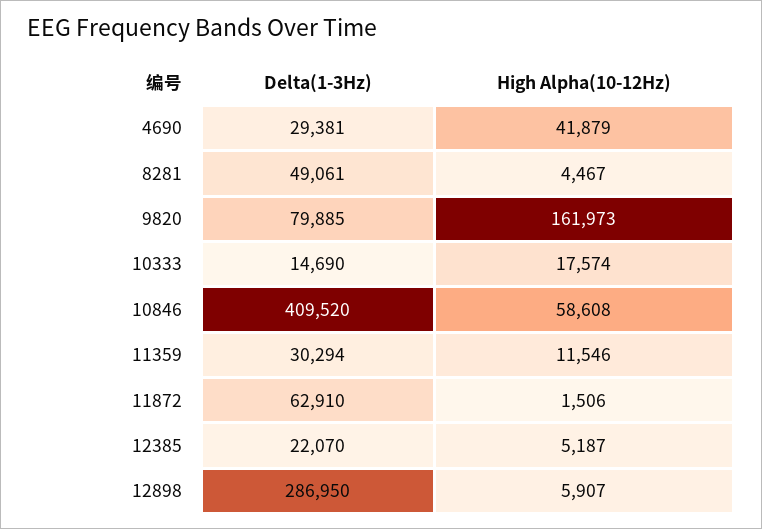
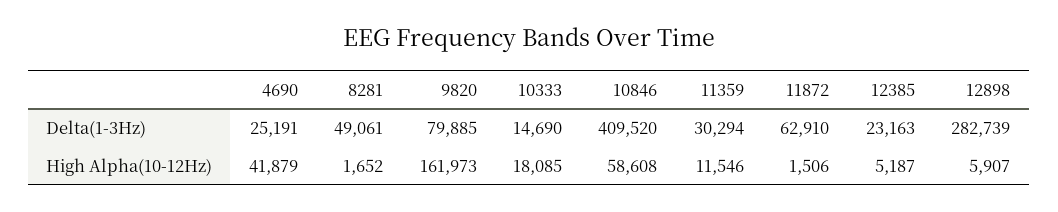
  {
    "Delta(1-3Hz)": {
-     "4690": 29381,
+     "4690": 25191,
      "8281": 49061,
      "9820": 79885,
      "10333": 14690,
      "10846": 409520,
      "11359": 30294,
      "11872": 62910,
-     "12385": 22070,
+     "12385": 23163,
-     "12898": 286950
+     "12898": 282739
    },
    "High Alpha(10-12Hz)": {
      "4690": 41879,
-     "8281": 4467,
+     "8281": 1652,
      "9820": 161973,
-     "10333": 17574,
+     "10333": 18085,
      "10846": 58608,
      "11359": 11546,
      "11872": 1506,
      "12385": 5187,
      "12898": 5907
    }
  }

